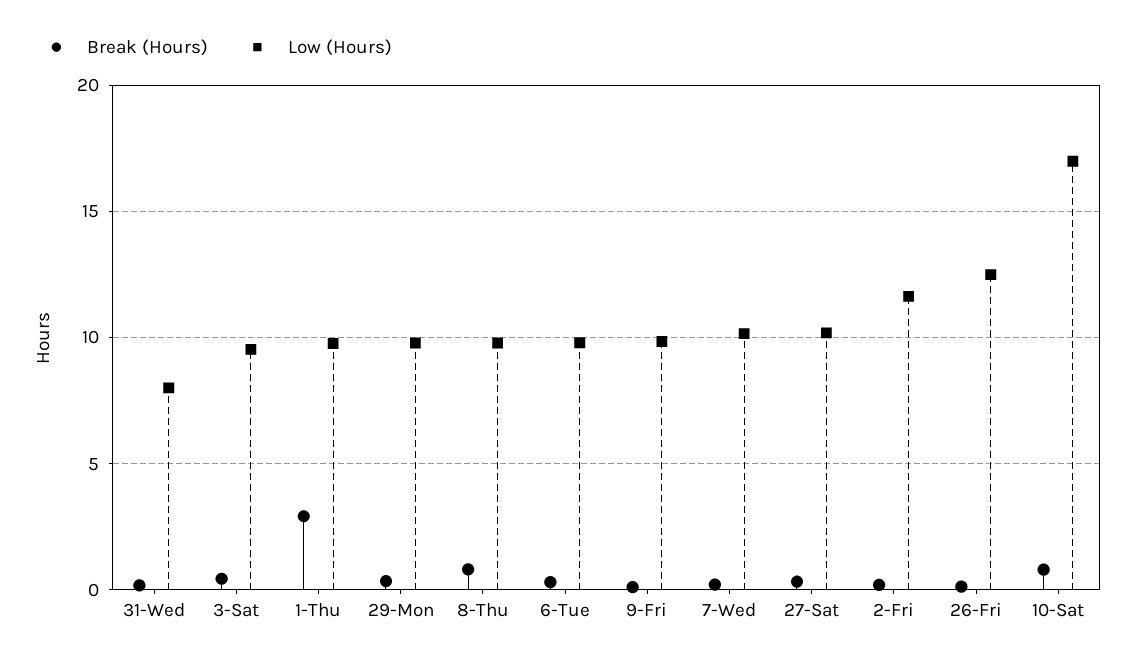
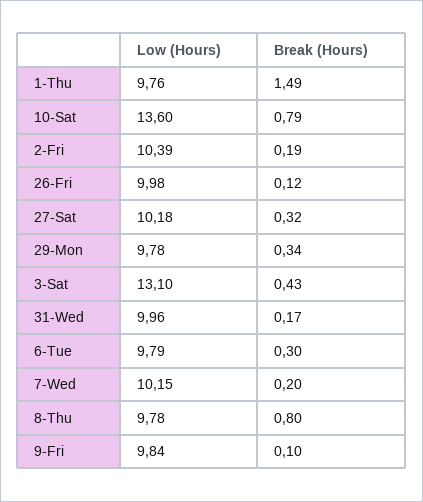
  {
    "Break (Hours)": {
      "31-Wed": 0.17,
      "3-Sat": 0.43,
-     "1-Thu": 3,
+     "1-Thu": 1.49,
      "29-Mon": 0.34,
      "8-Thu": 0.8,
      "6-Tue": 0.3,
      "9-Fri": 0.1,
      "7-Wed": 0.2,
      "27-Sat": 0.32,
      "2-Fri": 0.19,
      "26-Fri": 0.12,
      "10-Sat": 0.79
    },
    "Low (Hours)": {
-     "31-Wed": 8,
+     "31-Wed": 9.96,
-     "3-Sat": 9.5,
+     "3-Sat": 13.1,
      "1-Thu": 9.76,
      "29-Mon": 9.78,
      "8-Thu": 9.78,
      "6-Tue": 9.79,
      "9-Fri": 9.84,
      "7-Wed": 10.15,
      "27-Sat": 10.18,
-     "2-Fri": 11.5,
+     "2-Fri": 10.39,
-     "26-Fri": 12.5,
+     "26-Fri": 9.98,
-     "10-Sat": 17
+     "10-Sat": 13.6
    }
  }

